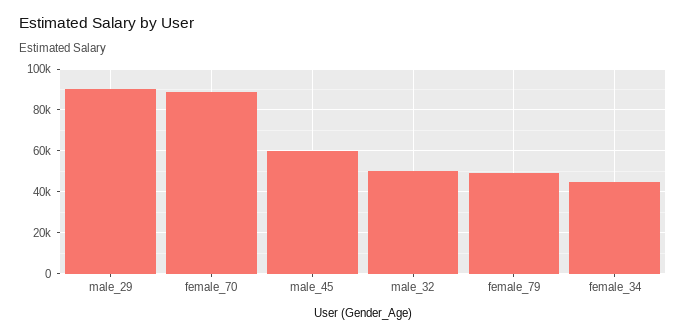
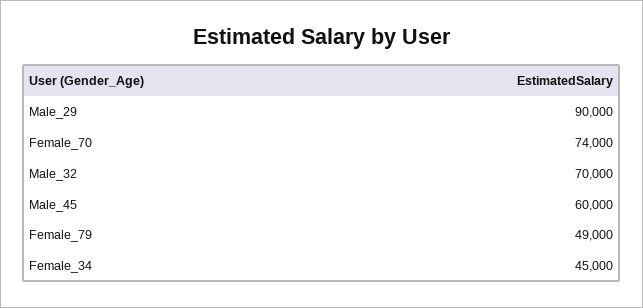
  {
    "male_29": 90000,
-   "female_70": 90000,
+   "female_70": 74000,
    "male_45": 60000,
-   "male_32": 50000,
+   "male_32": 70000,
    "female_79": 49000,
    "female_34": 45000
  }

